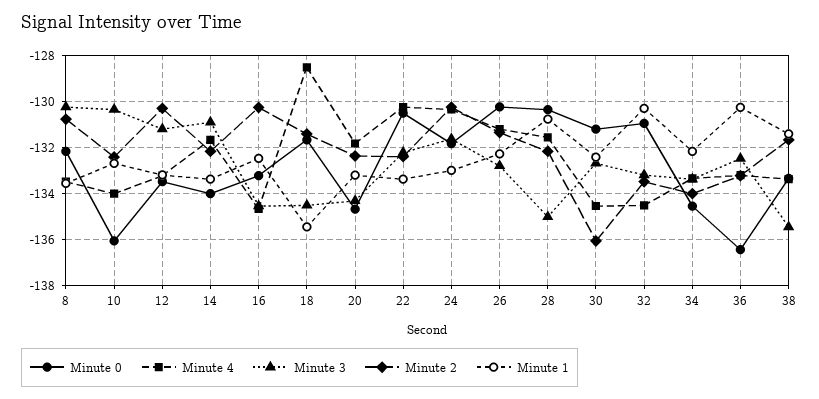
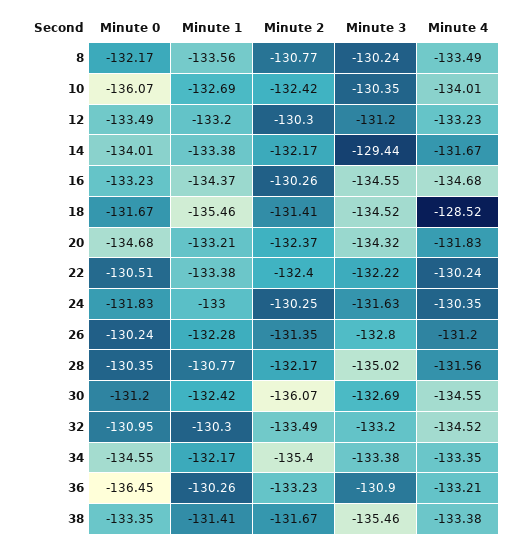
  {
    "Minute 0": {
      "8": -132.17,
      "10": -136.07,
      "12": -133.49,
      "14": -134.01,
      "16": -133.23,
      "18": -131.67,
      "20": -134.68,
      "22": -130.51,
      "24": -131.83,
      "26": -130.24,
      "28": -130.35,
      "30": -131.2,
      "32": -130.95,
      "34": -134.55,
      "36": -136.45,
      "38": -133.35
    },
    "Minute 4": {
      "8": -133.49,
      "10": -134.01,
      "12": -133.23,
      "14": -131.67,
      "16": -134.68,
      "18": -128.52,
      "20": -131.83,
      "22": -130.24,
      "24": -130.35,
      "26": -131.2,
      "28": -131.56,
      "30": -134.55,
      "32": -134.52,
      "34": -133.35,
      "36": -133.21,
      "38": -133.38
    },
    "Minute 3": {
      "8": -130.24,
      "10": -130.35,
      "12": -131.2,
-     "14": -131,
+     "14": -129.44,
      "16": -134.55,
      "18": -134.52,
      "20": -134.32,
      "22": -132.22,
      "24": -131.63,
      "26": -132.8,
      "28": -135.02,
      "30": -132.69,
      "32": -133.2,
      "34": -133.38,
-     "36": -132.5,
+     "36": -130.9,
      "38": -135.46
    },
    "Minute 2": {
      "8": -130.77,
      "10": -132.42,
      "12": -130.3,
      "14": -132.17,
      "16": -130.26,
      "18": -131.41,
      "20": -132.37,
      "22": -132.4,
      "24": -130.25,
      "26": -131.35,
      "28": -132.17,
      "30": -136.07,
      "32": -133.49,
-     "34": -134,
+     "34": -135.4,
      "36": -133.23,
      "38": -131.67
    },
    "Minute 1": {
      "8": -133.56,
      "10": -132.69,
      "12": -133.2,
      "14": -133.38,
-     "16": -132.5,
+     "16": -134.37,
      "18": -135.46,
      "20": -133.21,
      "22": -133.38,
      "24": -133,
      "26": -132.28,
      "28": -130.77,
      "30": -132.42,
      "32": -130.3,
      "34": -132.17,
      "36": -130.26,
      "38": -131.41
    }
  }

